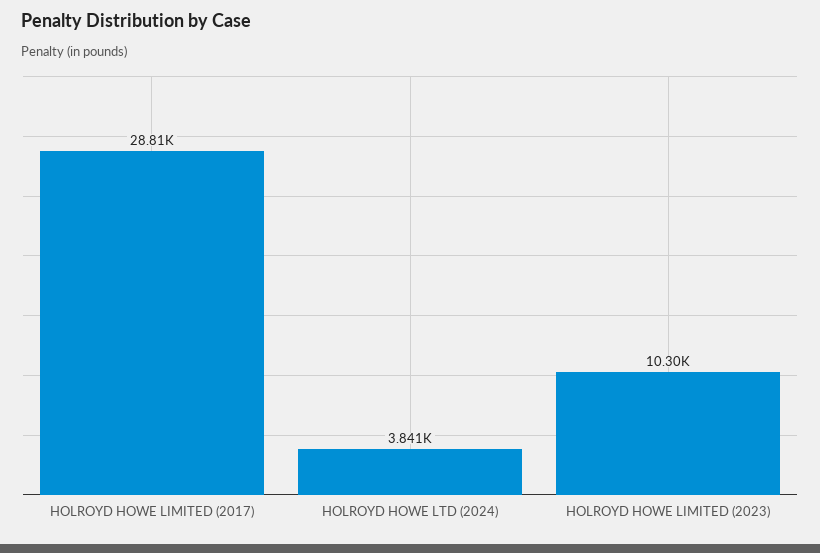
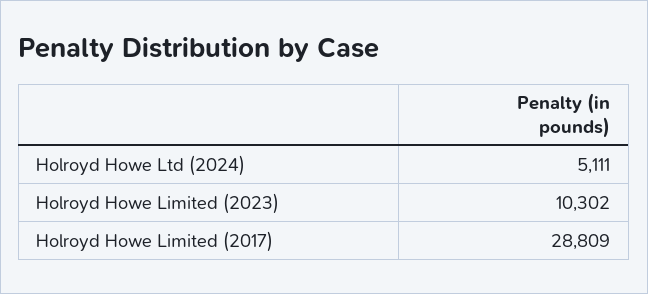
  {
    "HOLROYD HOWE LIMITED (2017)": 28809,
-   "HOLROYD HOWE LTD (2024)": 3841,
+   "HOLROYD HOWE LTD (2024)": 5111,
    "HOLROYD HOWE LIMITED (2023)": 10302
  }

